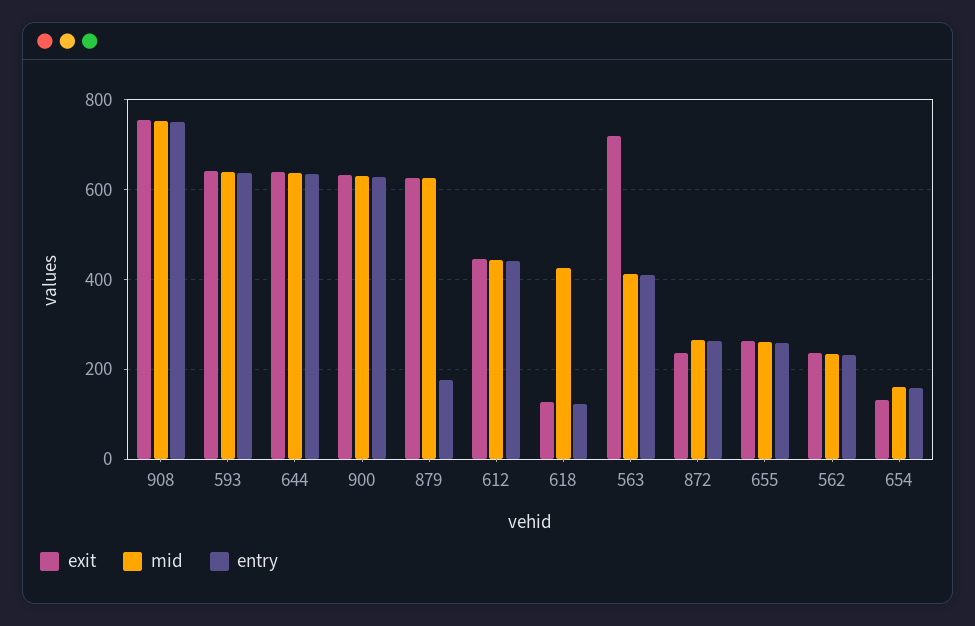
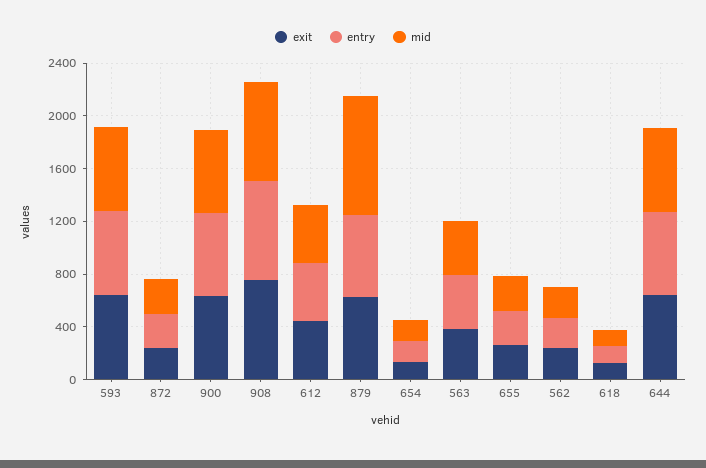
  {
    "exit": {
      "908": 760,
      "593": 640,
      "644": 640,
      "900": 640,
      "879": 620,
      "612": 440,
      "618": 120,
-     "563": 720,
+     "563": 400,
      "872": 240,
      "655": 260,
      "562": 240,
      "654": 140
    },
    "mid": {
      "908": 760,
      "593": 640,
      "644": 640,
      "900": 640,
-     "879": 620,
+     "879": 900,
      "612": 440,
-     "618": 420,
+     "618": 100,
      "563": 420,
      "872": 260,
      "655": 260,
      "562": 240,
      "654": 160
    },
    "entry": {
      "908": 760,
      "593": 640,
      "644": 640,
      "900": 620,
-     "879": 180,
+     "879": 600,
      "612": 440,
      "618": 120,
      "563": 400,
      "872": 260,
      "655": 260,
      "562": 240,
      "654": 160
    }
  }

